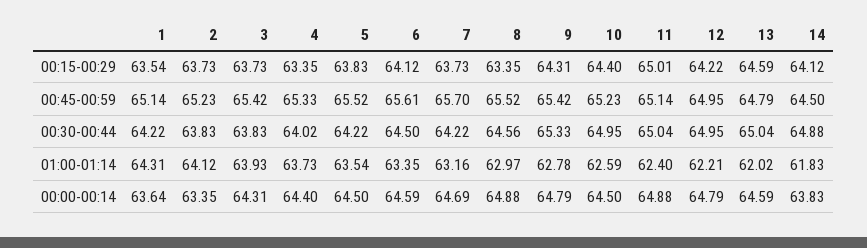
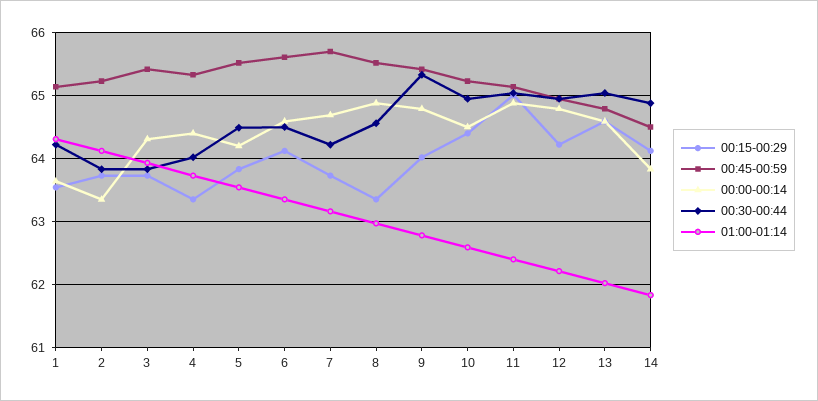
  {
    "00:15-00:29": {
      "1": 63.54,
      "2": 63.73,
      "3": 63.73,
      "4": 63.35,
      "5": 63.83,
      "6": 64.12,
      "7": 63.73,
      "8": 63.35,
-     "9": 64.31,
+     "9": 64,
      "10": 64.4,
      "11": 65.01,
      "12": 64.22,
      "13": 64.59,
      "14": 64.12
    },
    "00:45-00:59": {
      "1": 65.14,
      "2": 65.23,
      "3": 65.42,
      "4": 65.33,
      "5": 65.52,
      "6": 65.61,
      "7": 65.7,
      "8": 65.52,
      "9": 65.42,
      "10": 65.23,
      "11": 65.14,
      "12": 64.95,
      "13": 64.79,
      "14": 64.5
    },
    "00:30-00:44": {
      "1": 64.22,
      "2": 63.83,
      "3": 63.83,
      "4": 64.02,
-     "5": 64.22,
+     "5": 64.5,
      "6": 64.5,
      "7": 64.22,
      "8": 64.56,
      "9": 65.33,
      "10": 64.95,
      "11": 65.04,
      "12": 64.95,
      "13": 65.04,
      "14": 64.88
    },
    "01:00-01:14": {
      "1": 64.31,
      "2": 64.12,
      "3": 63.93,
      "4": 63.73,
      "5": 63.54,
      "6": 63.35,
      "7": 63.16,
      "8": 62.97,
      "9": 62.78,
      "10": 62.59,
      "11": 62.4,
      "12": 62.21,
      "13": 62.02,
      "14": 61.83
    },
    "00:00-00:14": {
      "1": 63.64,
      "2": 63.35,
      "3": 64.31,
      "4": 64.4,
-     "5": 64.5,
+     "5": 64.2,
      "6": 64.59,
      "7": 64.69,
      "8": 64.88,
      "9": 64.79,
      "10": 64.5,
      "11": 64.88,
      "12": 64.79,
      "13": 64.59,
      "14": 63.83
    }
  }

